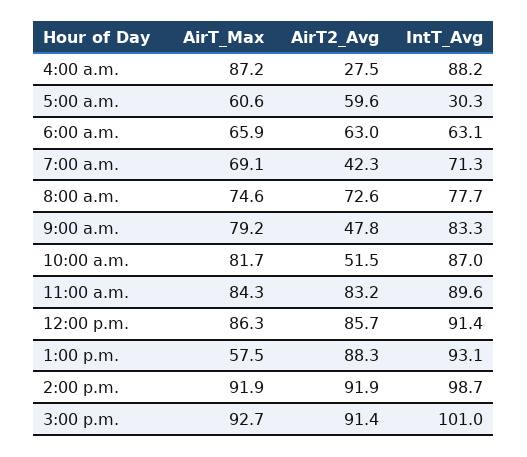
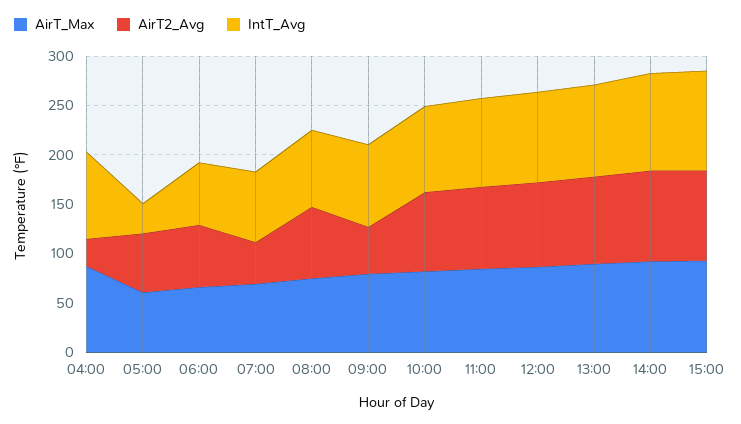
  {
    "AirT_Max": {
      "4:00 a.m.": 87.2,
      "5:00 a.m.": 60.6,
      "6:00 a.m.": 65.9,
      "7:00 a.m.": 69.1,
      "8:00 a.m.": 74.6,
      "9:00 a.m.": 79.2,
      "10:00 a.m.": 81.7,
      "11:00 a.m.": 84.3,
      "12:00 p.m.": 86.3,
-     "1:00 p.m.": 57.5,
+     "1:00 p.m.": 90,
      "2:00 p.m.": 91.9,
      "3:00 p.m.": 92.7
    },
    "AirT2_Avg": {
      "4:00 a.m.": 27.5,
      "5:00 a.m.": 59.6,
      "6:00 a.m.": 63,
      "7:00 a.m.": 42.3,
      "8:00 a.m.": 72.6,
      "9:00 a.m.": 47.8,
-     "10:00 a.m.": 51.5,
+     "10:00 a.m.": 80,
      "11:00 a.m.": 83.2,
      "12:00 p.m.": 85.7,
      "1:00 p.m.": 88.3,
      "2:00 p.m.": 91.9,
      "3:00 p.m.": 91.4
    },
    "IntT_Avg": {
      "4:00 a.m.": 88.2,
      "5:00 a.m.": 30.3,
      "6:00 a.m.": 63.1,
      "7:00 a.m.": 71.3,
      "8:00 a.m.": 77.7,
      "9:00 a.m.": 83.3,
      "10:00 a.m.": 87,
      "11:00 a.m.": 89.6,
      "12:00 p.m.": 91.4,
      "1:00 p.m.": 93.1,
      "2:00 p.m.": 98.7,
      "3:00 p.m.": 101
    }
  }

